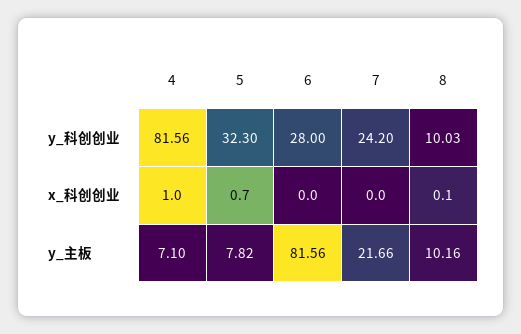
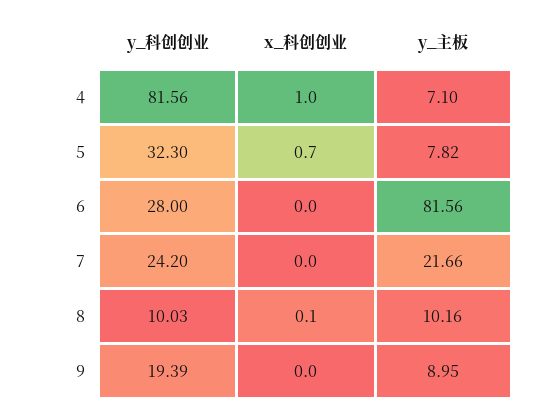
  {
    "4": {
      "y_科创创业": 81.56,
      "x_科创创业": 1,
      "y_主板": 7.1
    },
    "5": {
      "y_科创创业": 32.3,
      "x_科创创业": 0.7,
      "y_主板": 7.82
    },
    "6": {
      "y_科创创业": 28,
      "x_科创创业": 0,
      "y_主板": 81.56
    },
    "7": {
      "y_科创创业": 24.2,
      "x_科创创业": 0,
      "y_主板": 21.66
    },
    "8": {
      "y_科创创业": 10.03,
      "x_科创创业": 0.1,
      "y_主板": 10.16
-   }
+   },
+   "9": {
+     "y_科创创业": 19.39,
+     "x_科创创业": 0,
+     "y_主板": 8.95
+   }
  }

